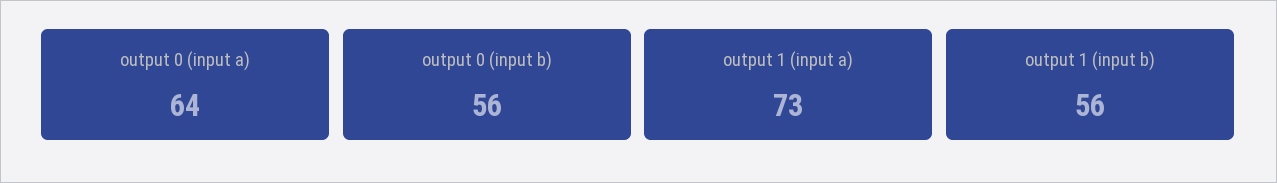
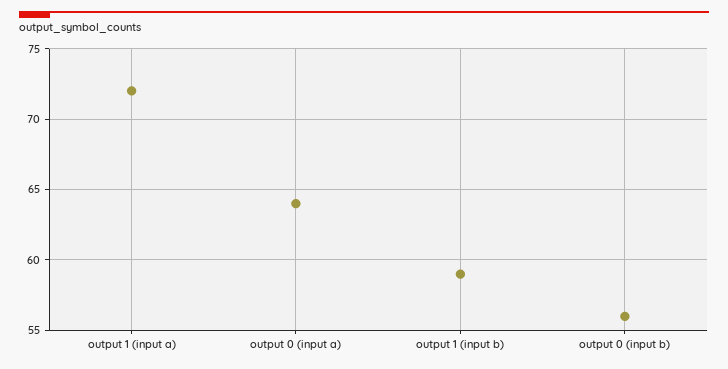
  {
    "output 0 (input a)": 64,
    "output 0 (input b)": 56,
-   "output 1 (input a)": 73,
+   "output 1 (input a)": 72,
-   "output 1 (input b)": 56
+   "output 1 (input b)": 59
  }

